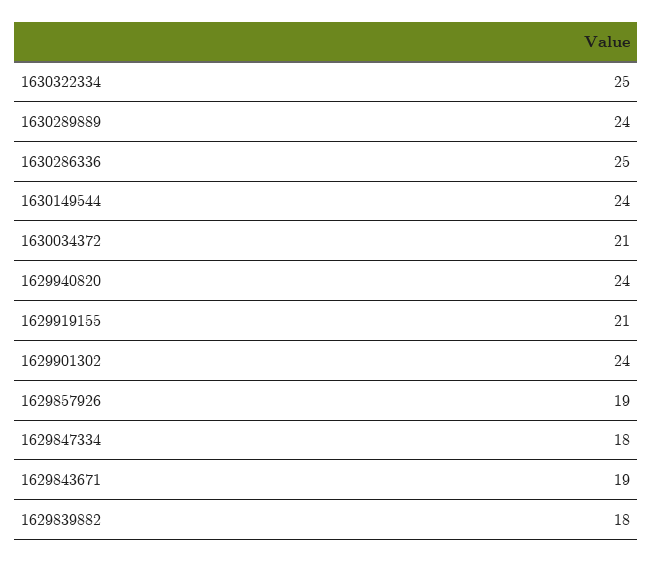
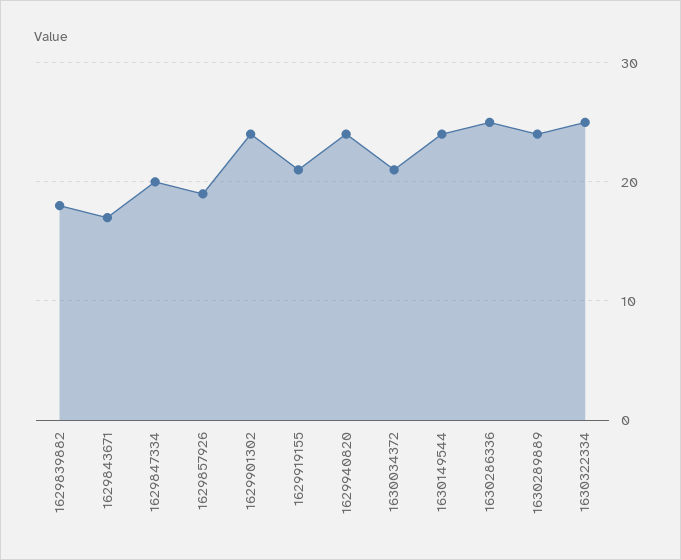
  {
    "1630322334": 25,
    "1630289889": 24,
    "1630286336": 25,
    "1630149544": 24,
    "1630034372": 21,
    "1629940820": 24,
    "1629919155": 21,
    "1629901302": 24,
    "1629857926": 19,
-   "1629847334": 18,
+   "1629847334": 20,
-   "1629843671": 19,
+   "1629843671": 17,
    "1629839882": 18
  }

